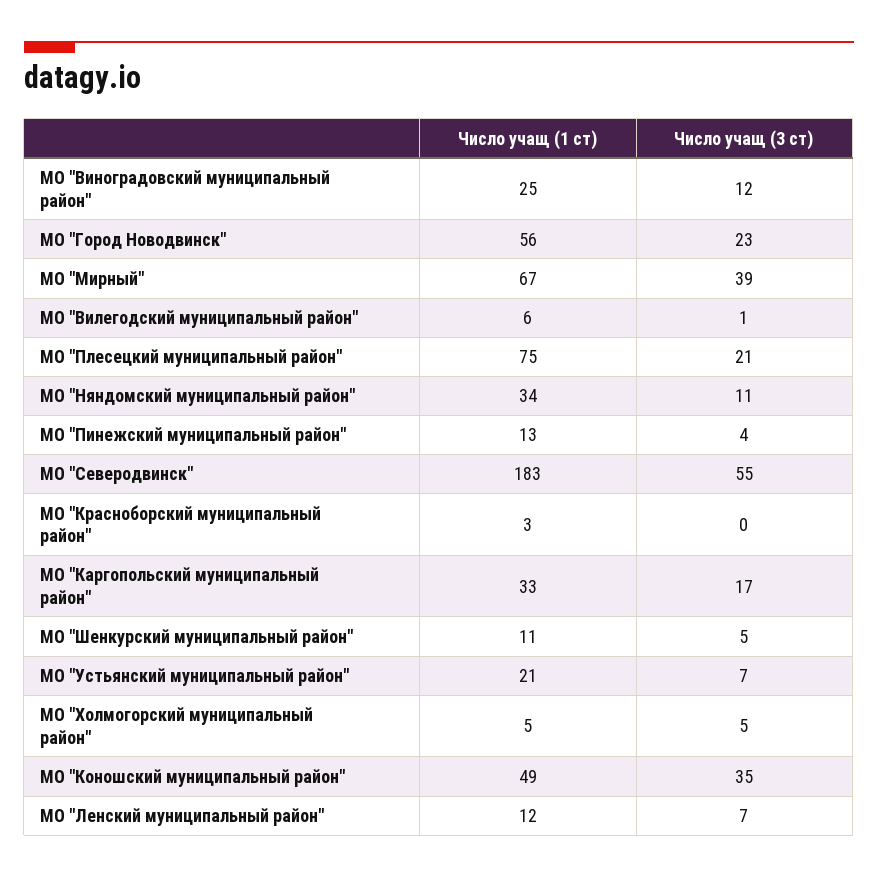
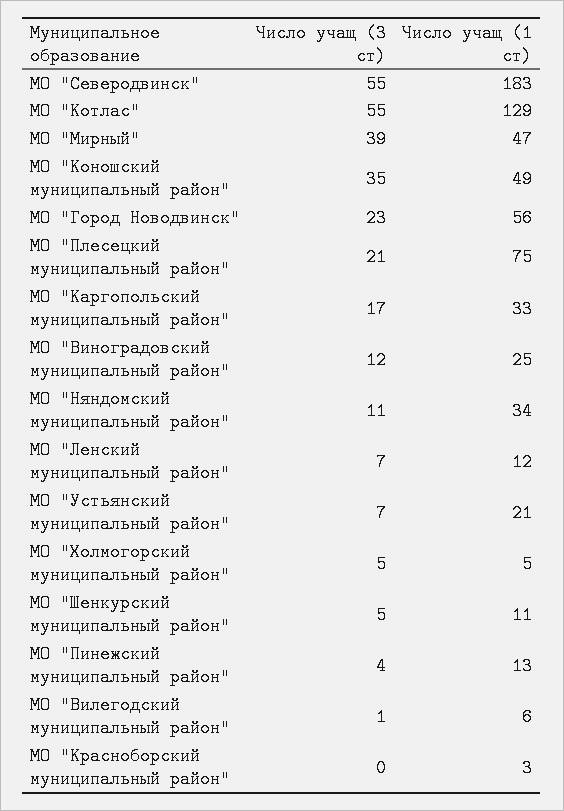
  {
    "Число учащ (1 ст)": {
      "МО \"Виноградовский муниципальный район\"": 25,
      "МО \"Город Новодвинск\"": 56,
-     "МО \"Мирный\"": 67,
+     "МО \"Мирный\"": 47,
      "МО \"Вилегодский муниципальный район\"": 6,
      "МО \"Плесецкий муниципальный район\"": 75,
      "МО \"Няндомский муниципальный район\"": 34,
      "МО \"Пинежский муниципальный район\"": 13,
      "МО \"Северодвинск\"": 183,
      "МО \"Красноборский муниципальный район\"": 3,
      "МО \"Каргопольский муниципальный район\"": 33,
      "МО \"Шенкурский муниципальный район\"": 11,
      "МО \"Устьянский муниципальный район\"": 21,
      "МО \"Холмогорский муниципальный район\"": 5,
      "МО \"Коношский муниципальный район\"": 49,
-     "МО \"Ленский муниципальный район\"": 12
+     "МО \"Ленский муниципальный район\"": 12,
+     "МО \"Котлас\"": 129
    },
    "Число учащ (3 ст)": {
      "МО \"Виноградовский муниципальный район\"": 12,
      "МО \"Город Новодвинск\"": 23,
      "МО \"Мирный\"": 39,
      "МО \"Вилегодский муниципальный район\"": 1,
      "МО \"Плесецкий муниципальный район\"": 21,
      "МО \"Няндомский муниципальный район\"": 11,
      "МО \"Пинежский муниципальный район\"": 4,
      "МО \"Северодвинск\"": 55,
      "МО \"Красноборский муниципальный район\"": 0,
      "МО \"Каргопольский муниципальный район\"": 17,
      "МО \"Шенкурский муниципальный район\"": 5,
      "МО \"Устьянский муниципальный район\"": 7,
      "МО \"Холмогорский муниципальный район\"": 5,
      "МО \"Коношский муниципальный район\"": 35,
-     "МО \"Ленский муниципальный район\"": 7
+     "МО \"Ленский муниципальный район\"": 7,
+     "МО \"Котлас\"": 55
    }
  }

